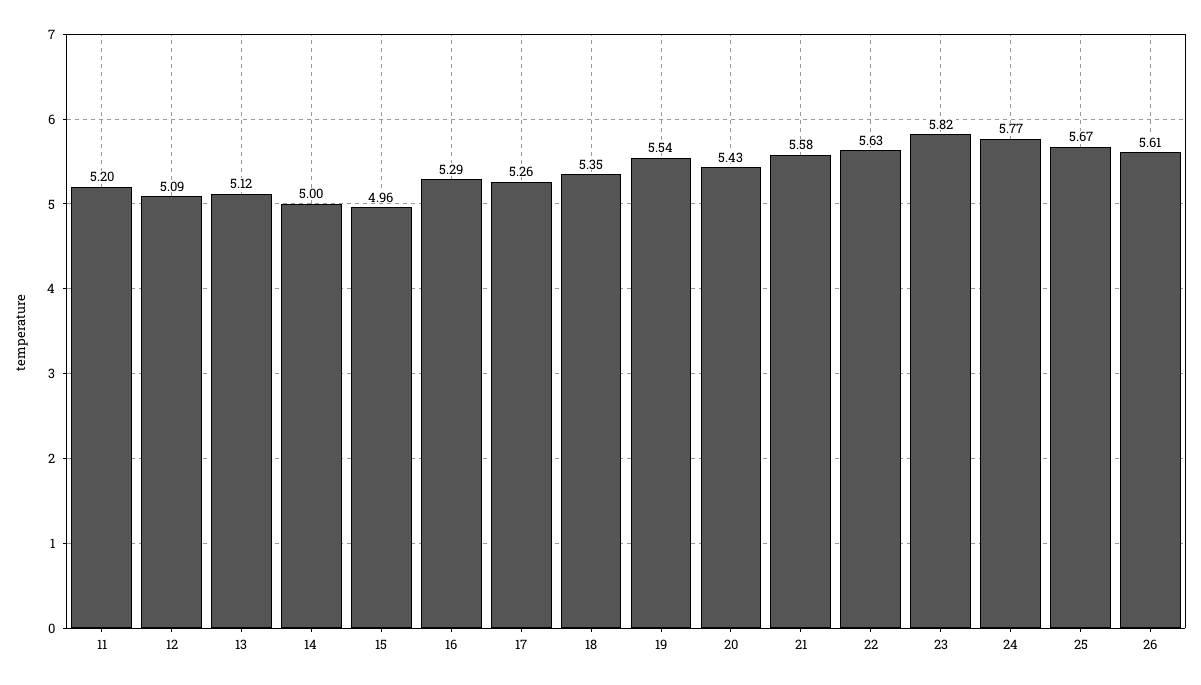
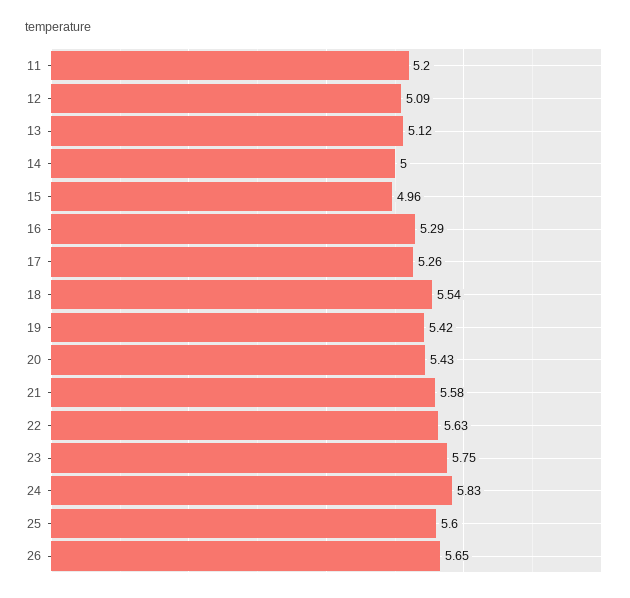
  {
    "11": 5.2,
    "12": 5.09,
    "13": 5.12,
    "14": 5,
    "15": 4.96,
    "16": 5.29,
    "17": 5.26,
-   "18": 5.35,
+   "18": 5.54,
-   "19": 5.54,
+   "19": 5.42,
    "20": 5.43,
    "21": 5.58,
    "22": 5.63,
-   "23": 5.82,
+   "23": 5.75,
-   "24": 5.77,
+   "24": 5.83,
-   "25": 5.67,
+   "25": 5.6,
-   "26": 5.61
+   "26": 5.65
  }

